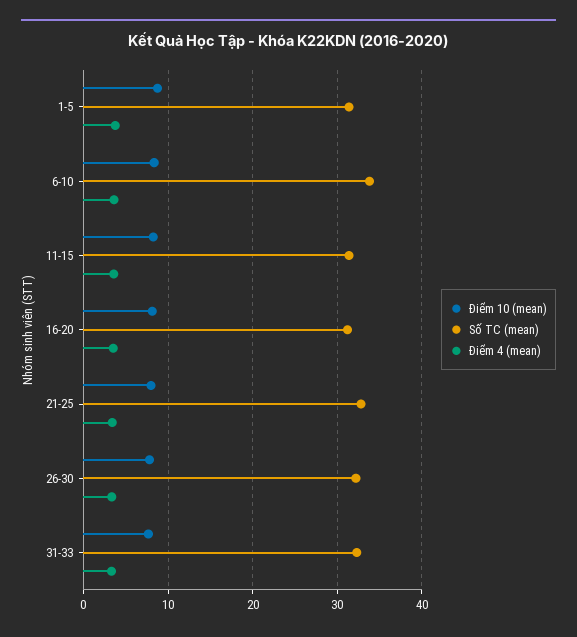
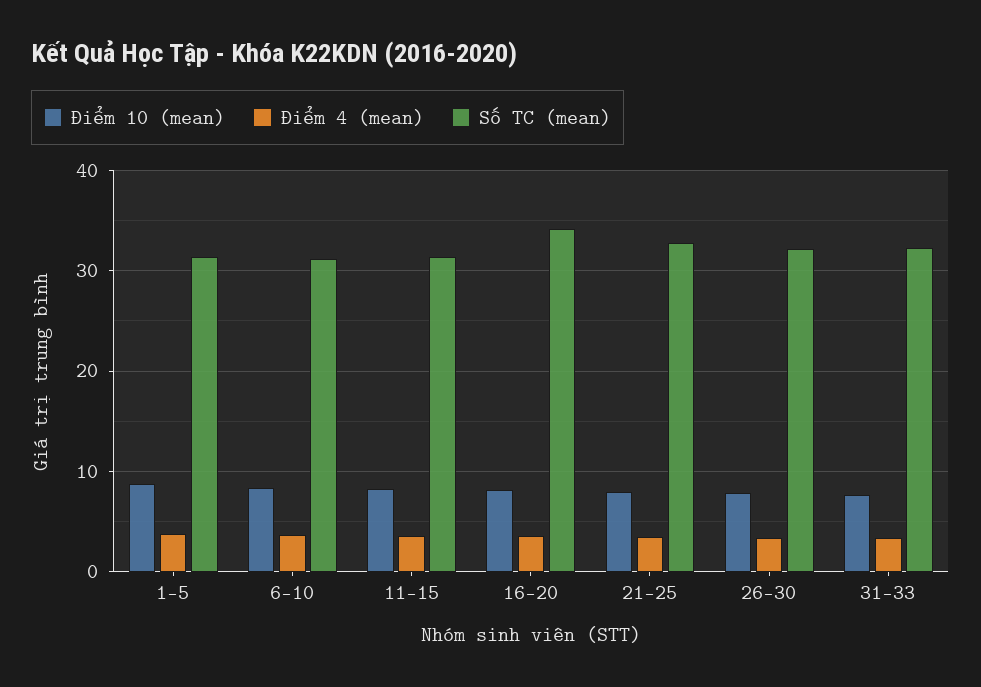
  {
    "Điểm 10 (mean)": {
      "1-5": 9,
      "6-10": 8,
      "11-15": 8,
      "16-20": 8,
      "21-25": 8,
      "26-30": 8,
      "31-33": 8
    },
    "Số TC (mean)": {
      "1-5": 31,
-     "6-10": 34,
+     "6-10": 31,
      "11-15": 31,
-     "16-20": 31,
+     "16-20": 34,
      "21-25": 33,
      "26-30": 32,
      "31-33": 32
    },
    "Điểm 4 (mean)": {
      "1-5": 4,
      "6-10": 4,
      "11-15": 4,
      "16-20": 4,
      "21-25": 3,
      "26-30": 3,
      "31-33": 3
    }
  }

